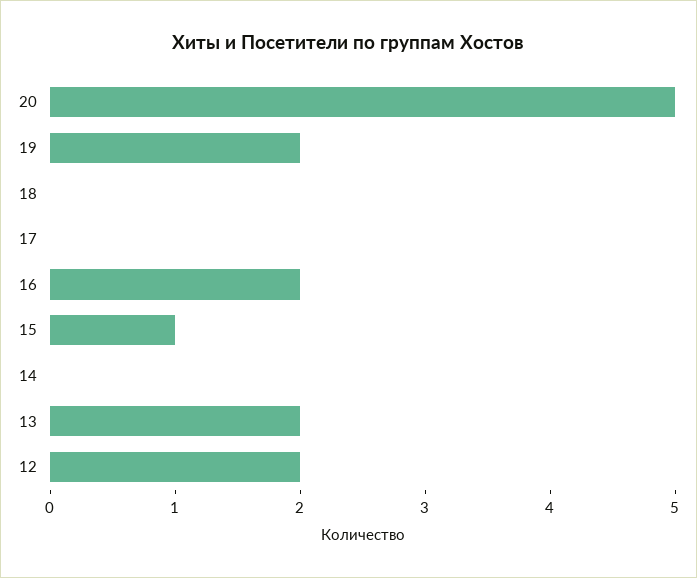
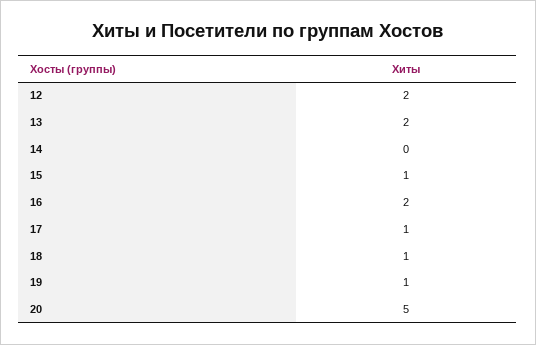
  {
    "20": 5,
-   "19": 2,
+   "19": 1,
-   "18": 0,
+   "18": 1,
-   "17": 0,
+   "17": 1,
    "16": 2,
    "15": 1,
    "14": 0,
    "13": 2,
    "12": 2
  }

